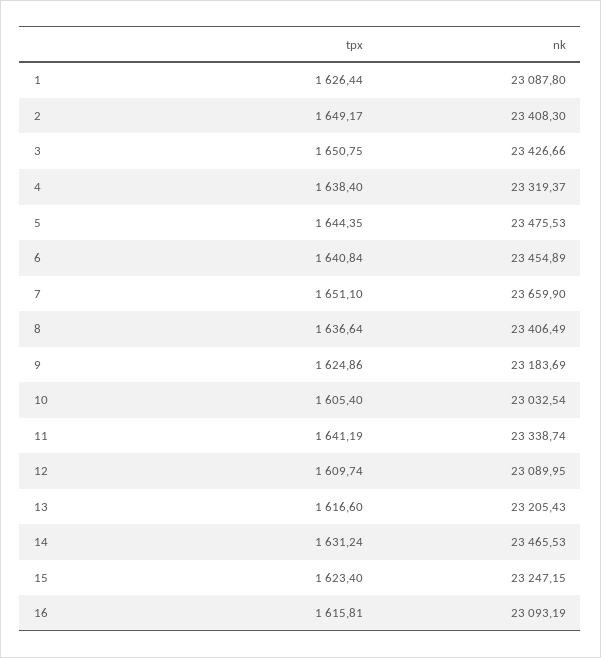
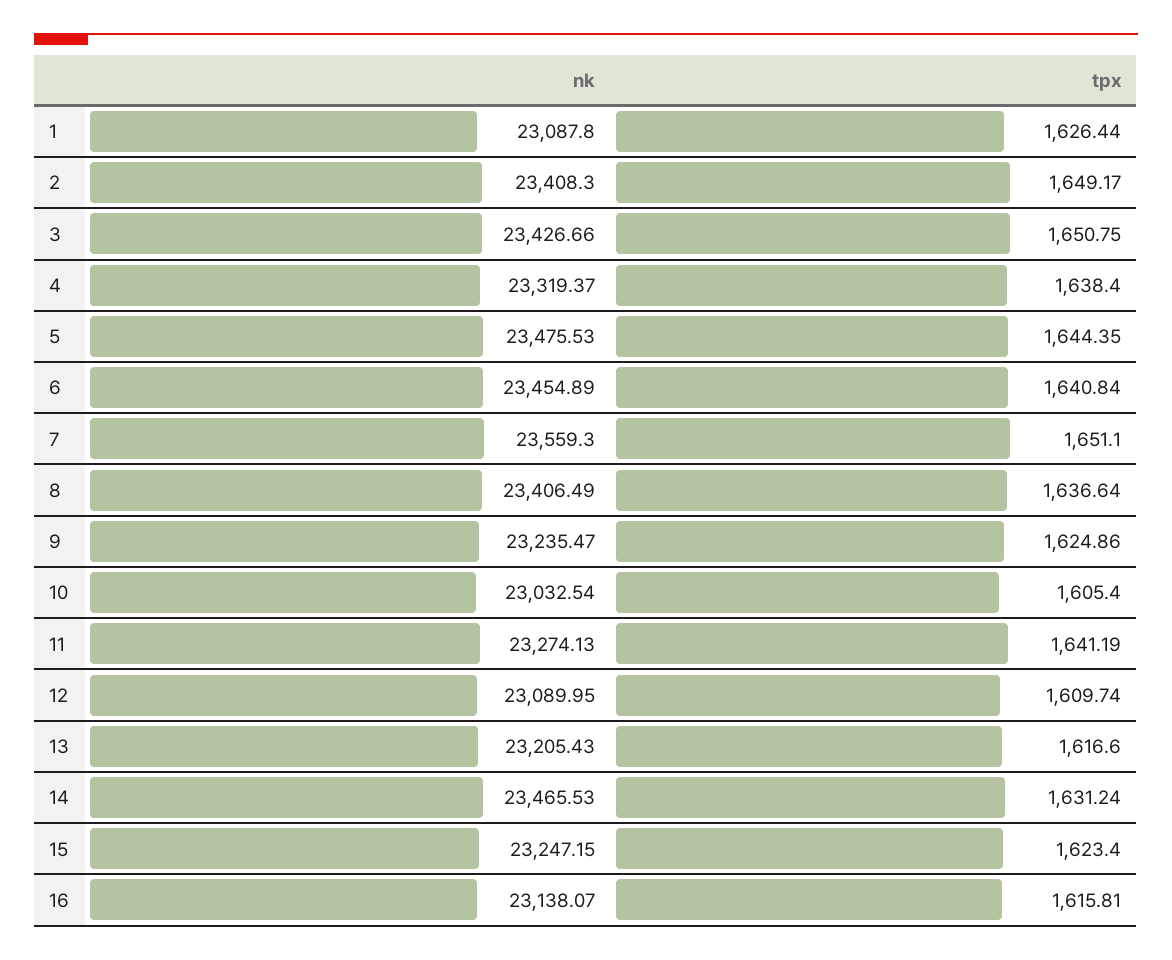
  {
    "tpx": {
      "1": 1626.44,
      "2": 1649.17,
      "3": 1650.75,
      "4": 1638.4,
      "5": 1644.35,
      "6": 1640.84,
      "7": 1651.1,
      "8": 1636.64,
      "9": 1624.86,
      "10": 1605.4,
      "11": 1641.19,
      "12": 1609.74,
      "13": 1616.6,
      "14": 1631.24,
      "15": 1623.4,
      "16": 1615.81
    },
    "nk": {
      "1": 23087.8,
      "2": 23408.3,
      "3": 23426.66,
      "4": 23319.37,
      "5": 23475.53,
      "6": 23454.89,
-     "7": 23659.9,
+     "7": 23559.3,
      "8": 23406.49,
-     "9": 23183.69,
+     "9": 23235.47,
      "10": 23032.54,
-     "11": 23338.74,
+     "11": 23274.13,
      "12": 23089.95,
      "13": 23205.43,
      "14": 23465.53,
      "15": 23247.15,
-     "16": 23093.19
+     "16": 23138.07
    }
  }

